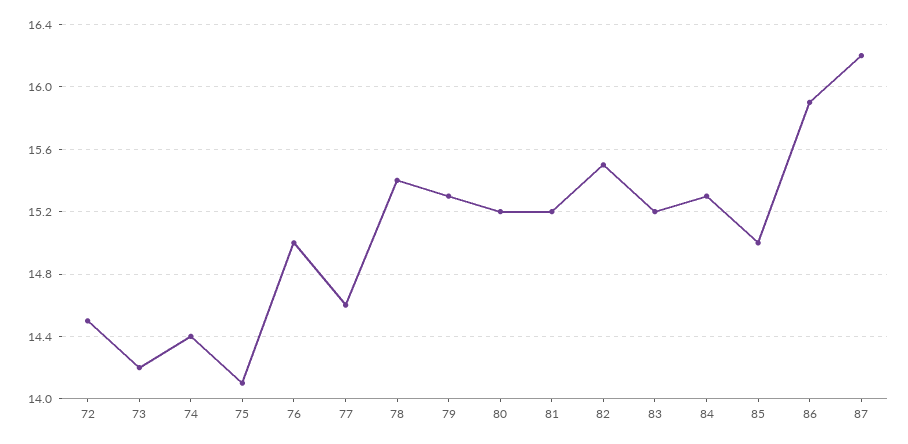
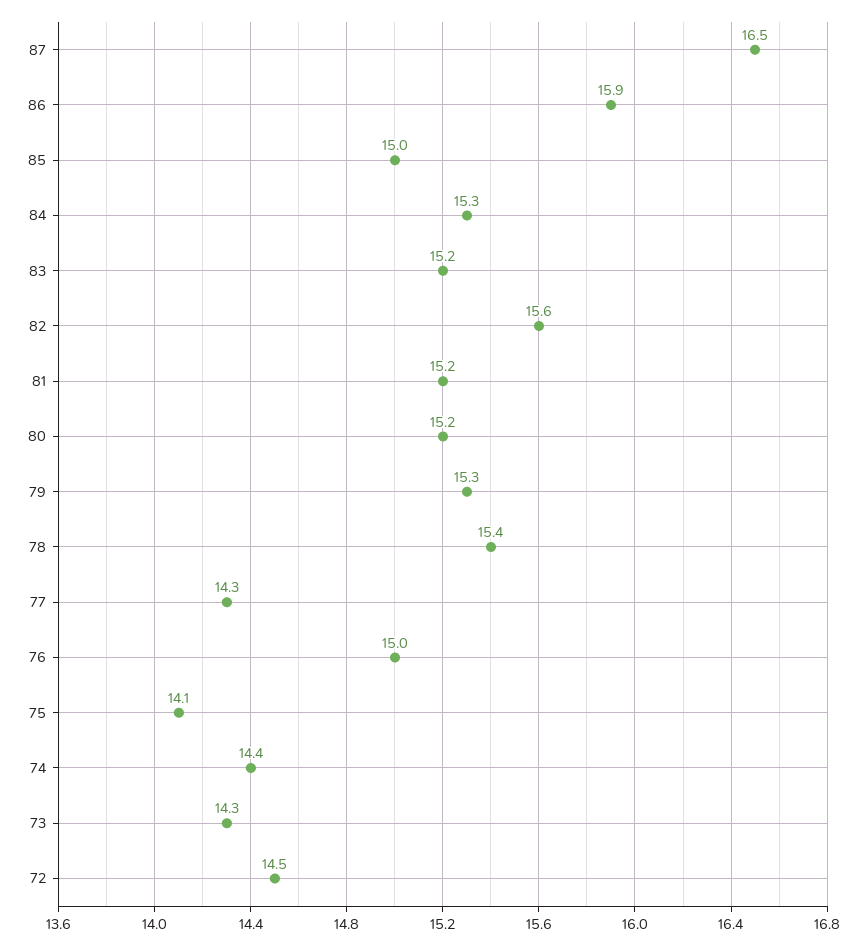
  {
    "72": 14.5,
-   "73": 14.2,
+   "73": 14.3,
    "74": 14.4,
    "75": 14.1,
    "76": 15,
-   "77": 14.6,
+   "77": 14.3,
    "78": 15.4,
    "79": 15.3,
    "80": 15.2,
    "81": 15.2,
-   "82": 15.5,
+   "82": 15.6,
    "83": 15.2,
    "84": 15.3,
    "85": 15,
    "86": 15.9,
-   "87": 16.2
+   "87": 16.5
  }

